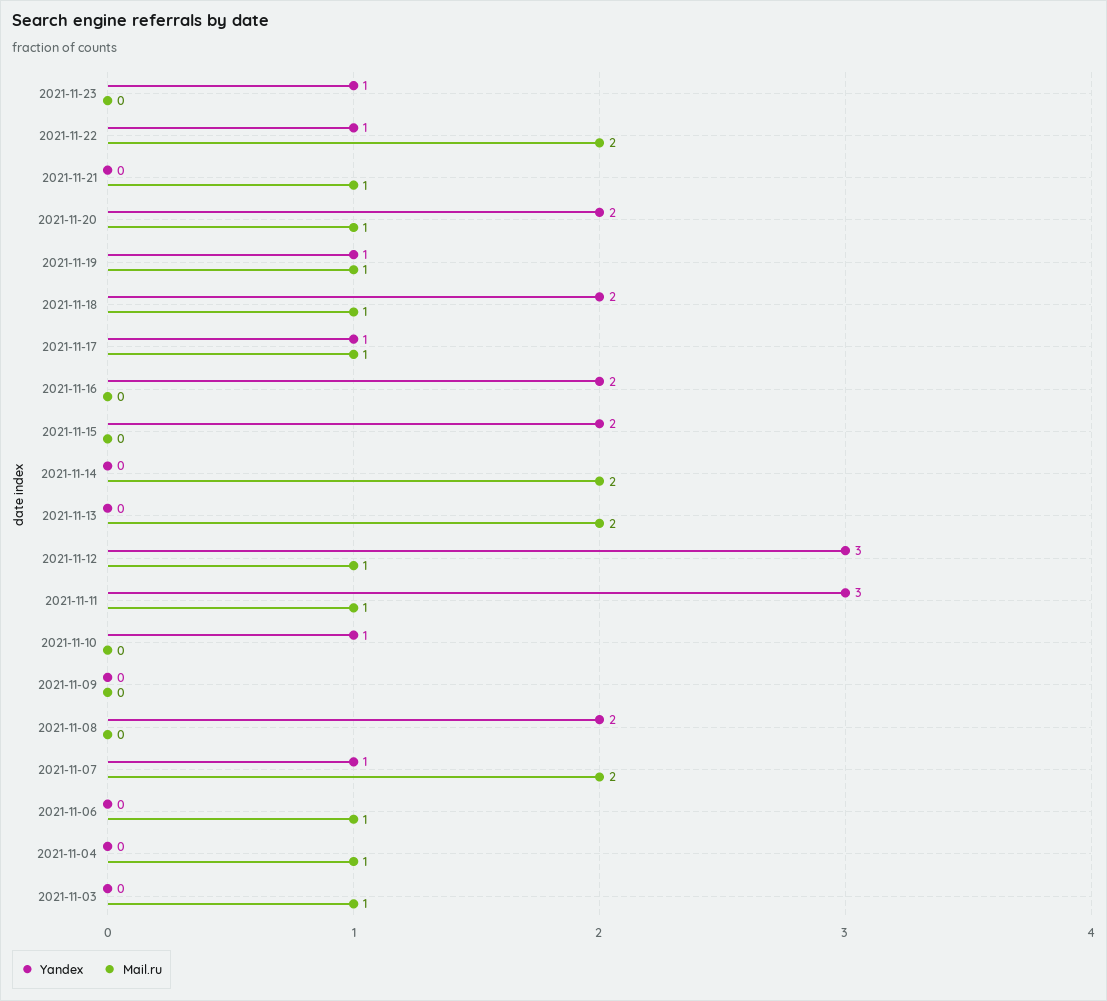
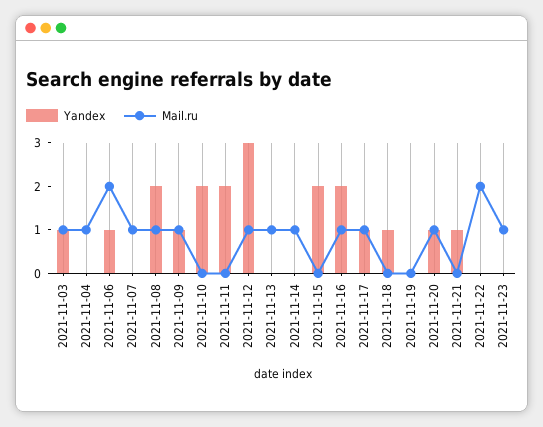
  {
    "Yandex": {
-     "2021-11-23": 1,
+     "2021-11-23": 0,
-     "2021-11-22": 1,
+     "2021-11-22": 0,
-     "2021-11-21": 0,
+     "2021-11-21": 1,
-     "2021-11-20": 2,
+     "2021-11-20": 1,
-     "2021-11-19": 1,
+     "2021-11-19": 0,
-     "2021-11-18": 2,
+     "2021-11-18": 1,
      "2021-11-17": 1,
      "2021-11-16": 2,
      "2021-11-15": 2,
      "2021-11-14": 0,
      "2021-11-13": 0,
      "2021-11-12": 3,
-     "2021-11-11": 3,
+     "2021-11-11": 2,
-     "2021-11-10": 1,
+     "2021-11-10": 2,
-     "2021-11-09": 0,
+     "2021-11-09": 1,
      "2021-11-08": 2,
-     "2021-11-07": 1,
+     "2021-11-07": 0,
-     "2021-11-06": 0,
+     "2021-11-06": 1,
      "2021-11-04": 0,
-     "2021-11-03": 0
+     "2021-11-03": 1
    },
    "Mail.ru": {
-     "2021-11-23": 0,
+     "2021-11-23": 1,
      "2021-11-22": 2,
-     "2021-11-21": 1,
+     "2021-11-21": 0,
      "2021-11-20": 1,
-     "2021-11-19": 1,
+     "2021-11-19": 0,
-     "2021-11-18": 1,
+     "2021-11-18": 0,
      "2021-11-17": 1,
-     "2021-11-16": 0,
+     "2021-11-16": 1,
      "2021-11-15": 0,
-     "2021-11-14": 2,
+     "2021-11-14": 1,
-     "2021-11-13": 2,
+     "2021-11-13": 1,
      "2021-11-12": 1,
-     "2021-11-11": 1,
+     "2021-11-11": 0,
      "2021-11-10": 0,
-     "2021-11-09": 0,
+     "2021-11-09": 1,
-     "2021-11-08": 0,
+     "2021-11-08": 1,
-     "2021-11-07": 2,
+     "2021-11-07": 1,
-     "2021-11-06": 1,
+     "2021-11-06": 2,
      "2021-11-04": 1,
      "2021-11-03": 1
    }
  }

